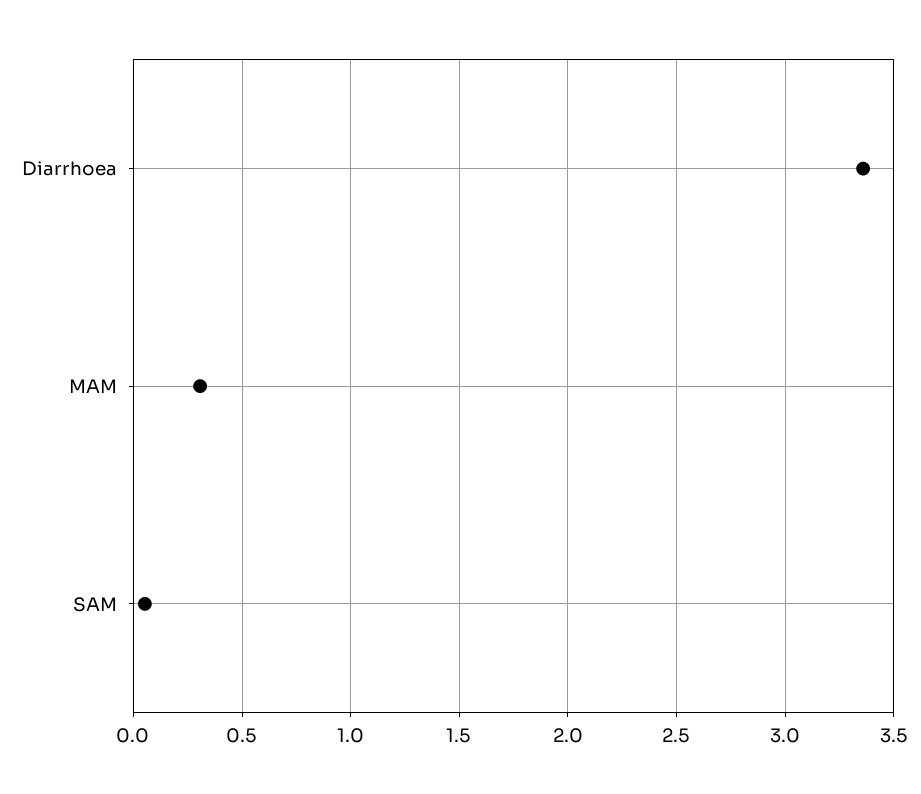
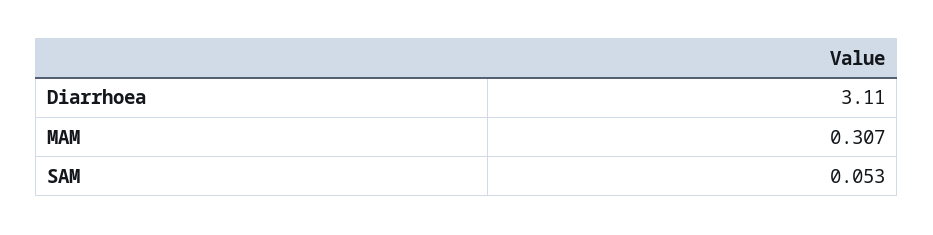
  {
-   "Diarrhoea": 3.35,
+   "Diarrhoea": 3.11,
    "MAM": 0.307,
    "SAM": 0.053
  }

